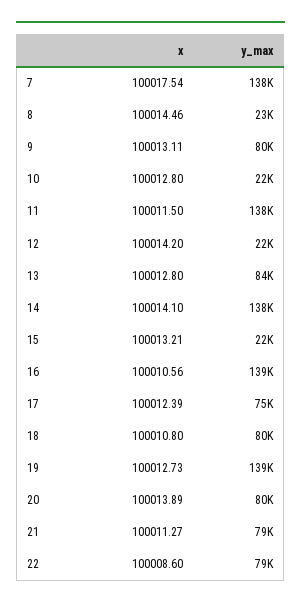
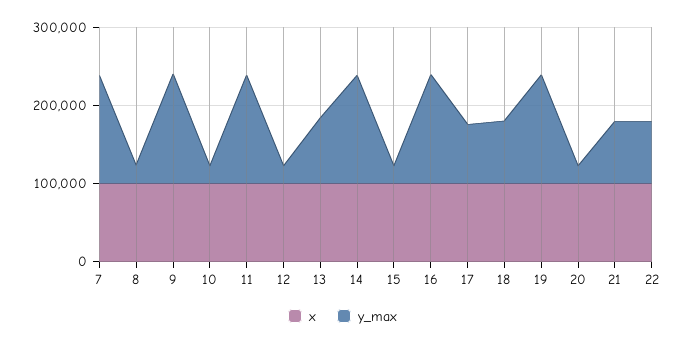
  {
    "x": {
      "7": 100017.54,
      "8": 100014.46,
      "9": 100013.11,
      "10": 100012.8,
      "11": 100011.5,
      "12": 100014.2,
      "13": 100012.8,
      "14": 100014.1,
      "15": 100013.21,
      "16": 100010.56,
      "17": 100012.39,
      "18": 100010.8,
      "19": 100012.73,
      "20": 100013.89,
      "21": 100011.27,
      "22": 100008.6
    },
    "y_max": {
      "7": 138000,
      "8": 23000,
-     "9": 80000,
+     "9": 140000,
      "10": 22000,
      "11": 138000,
      "12": 22000,
      "13": 84000,
      "14": 138000,
      "15": 22000,
      "16": 139000,
      "17": 75000,
      "18": 80000,
      "19": 139000,
-     "20": 80000,
+     "20": 20000,
      "21": 79000,
      "22": 79000
    }
  }

